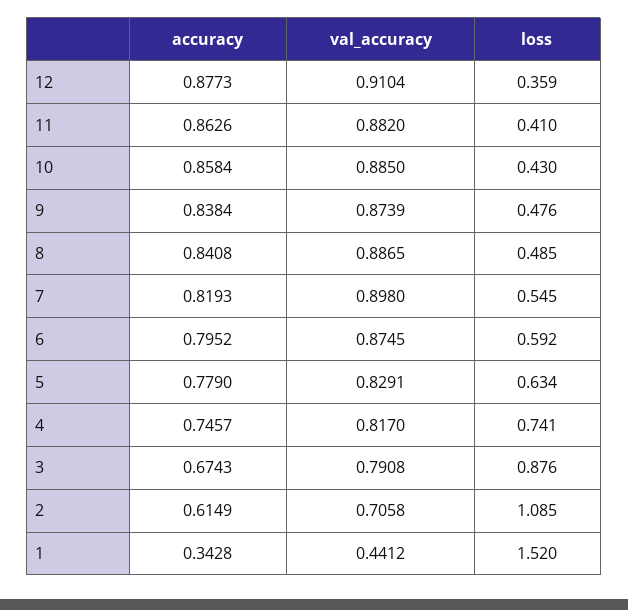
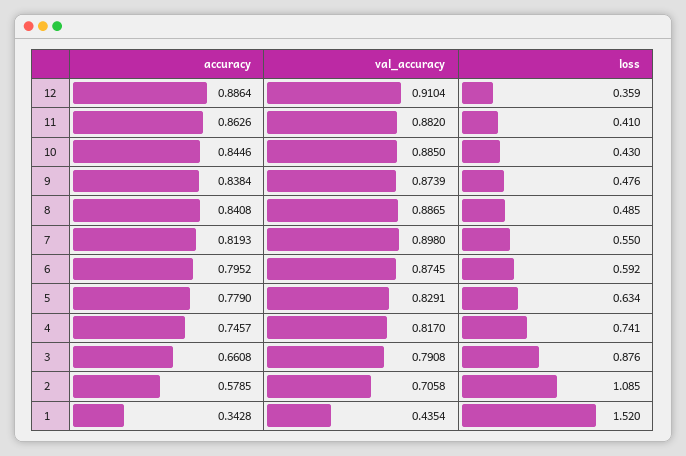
  {
    "accuracy": {
-     "12": 0.8773,
+     "12": 0.8864,
      "11": 0.8626,
-     "10": 0.8584,
+     "10": 0.8446,
      "9": 0.8384,
      "8": 0.8408,
      "7": 0.8193,
      "6": 0.7952,
      "5": 0.779,
      "4": 0.7457,
-     "3": 0.6743,
+     "3": 0.6608,
-     "2": 0.6149,
+     "2": 0.5785,
      "1": 0.3428
    },
    "val_accuracy": {
      "12": 0.9104,
      "11": 0.882,
      "10": 0.885,
      "9": 0.8739,
      "8": 0.8865,
      "7": 0.898,
      "6": 0.8745,
      "5": 0.8291,
      "4": 0.817,
      "3": 0.7908,
      "2": 0.7058,
-     "1": 0.4412
+     "1": 0.4354
    },
    "loss": {
      "12": 0.359,
      "11": 0.41,
      "10": 0.43,
      "9": 0.476,
      "8": 0.485,
-     "7": 0.545,
+     "7": 0.55,
      "6": 0.592,
      "5": 0.634,
      "4": 0.741,
      "3": 0.876,
      "2": 1.085,
      "1": 1.52
    }
  }

